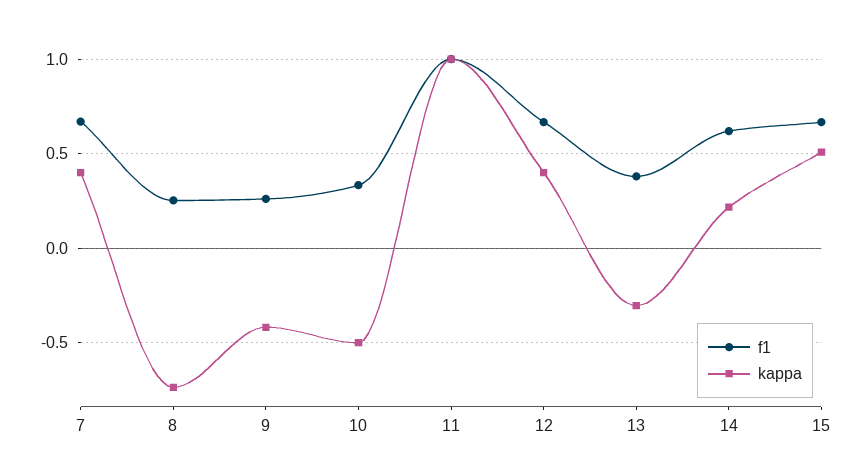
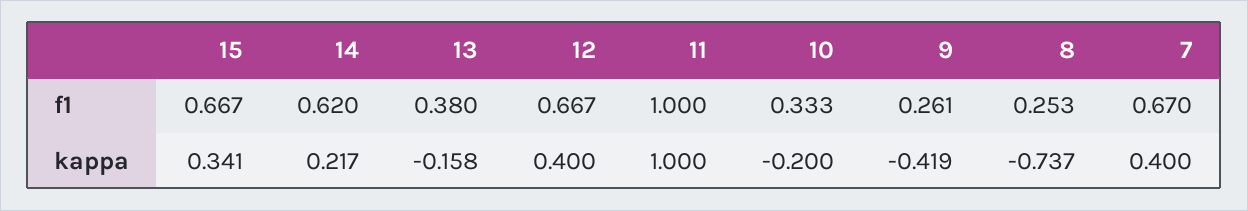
  {
    "f1": {
      "7": 0.67,
      "8": 0.253,
      "9": 0.261,
      "10": 0.333,
      "11": 1,
      "12": 0.667,
      "13": 0.38,
      "14": 0.62,
      "15": 0.667
    },
    "kappa": {
      "7": 0.4,
      "8": -0.737,
      "9": -0.419,
-     "10": -0.5,
+     "10": -0.2,
      "11": 1,
      "12": 0.4,
-     "13": -0.3,
+     "13": -0.158,
      "14": 0.217,
-     "15": 0.5
+     "15": 0.341
    }
  }

